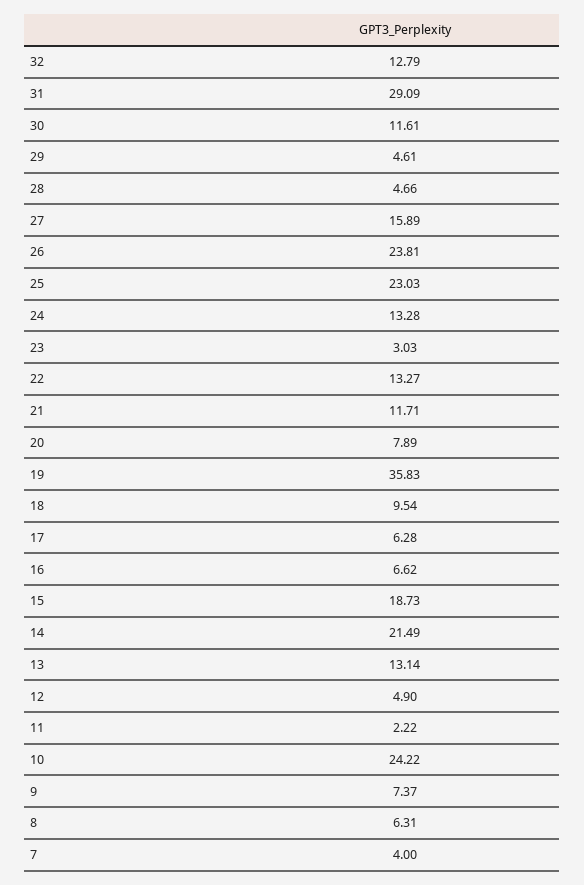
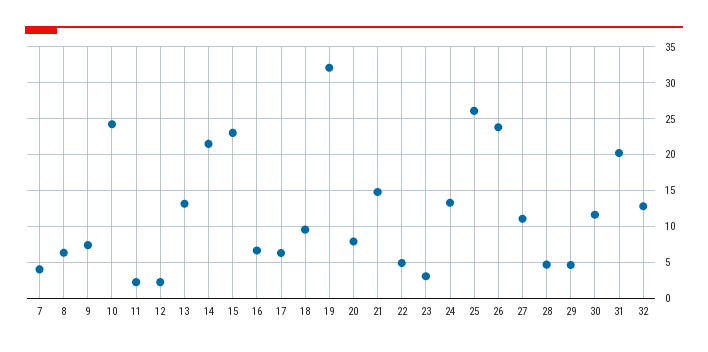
  {
    "32": 12.79,
-   "31": 29.09,
+   "31": 20,
    "30": 11.61,
    "29": 4.61,
    "28": 4.66,
-   "27": 15.89,
+   "27": 11,
    "26": 23.81,
-   "25": 23.03,
+   "25": 26,
    "24": 13.28,
    "23": 3.03,
-   "22": 13.27,
+   "22": 5,
-   "21": 11.71,
+   "21": 15,
    "20": 7.89,
-   "19": 35.83,
+   "19": 32,
    "18": 9.54,
    "17": 6.28,
    "16": 6.62,
-   "15": 18.73,
+   "15": 23,
    "14": 21.49,
    "13": 13.14,
-   "12": 4.9,
+   "12": 2,
    "11": 2.22,
    "10": 24.22,
    "9": 7.37,
    "8": 6.31,
    "7": 4
  }

